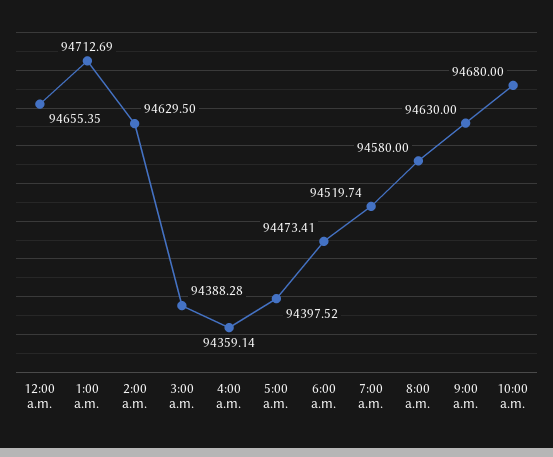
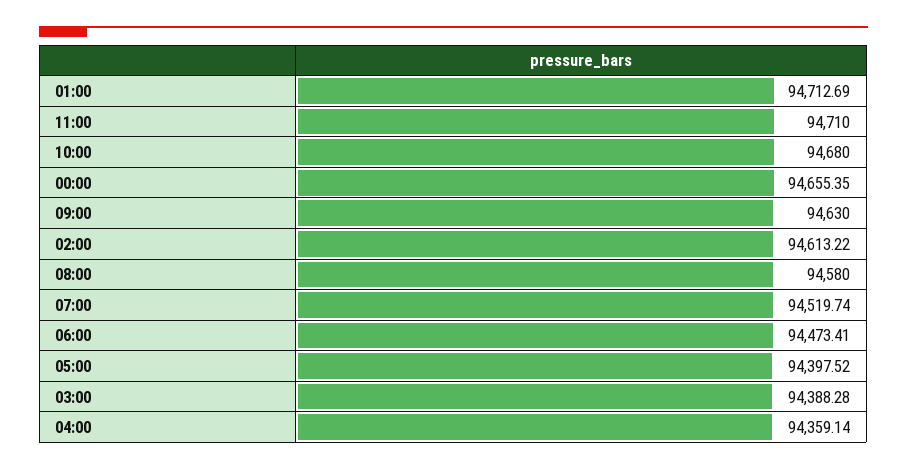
  {
    "12:00 a.m.": 94655.35,
    "1:00 a.m.": 94712.69,
-   "2:00 a.m.": 94629.5,
+   "2:00 a.m.": 94613.22,
    "3:00 a.m.": 94388.28,
    "4:00 a.m.": 94359.14,
    "5:00 a.m.": 94397.52,
    "6:00 a.m.": 94473.41,
    "7:00 a.m.": 94519.74,
    "8:00 a.m.": 94580,
    "9:00 a.m.": 94630,
-   "10:00 a.m.": 94680
+   "10:00 a.m.": 94680,
+   "11:00": 94710
  }

